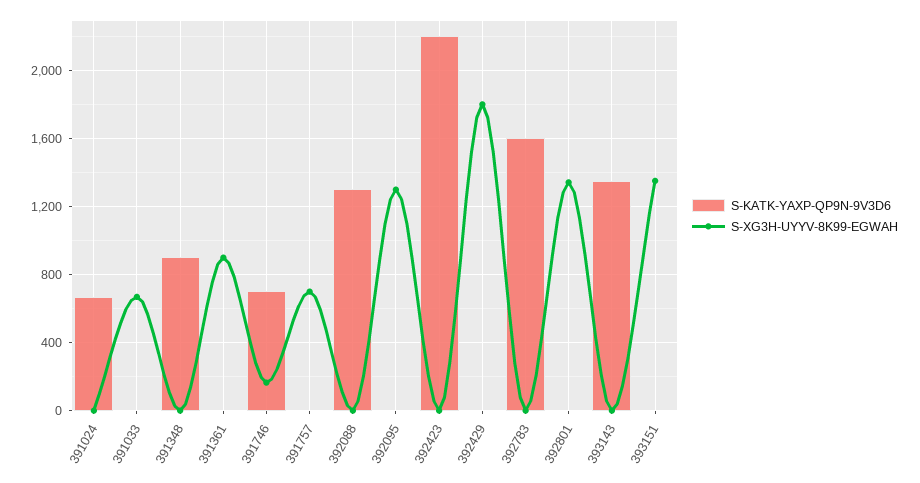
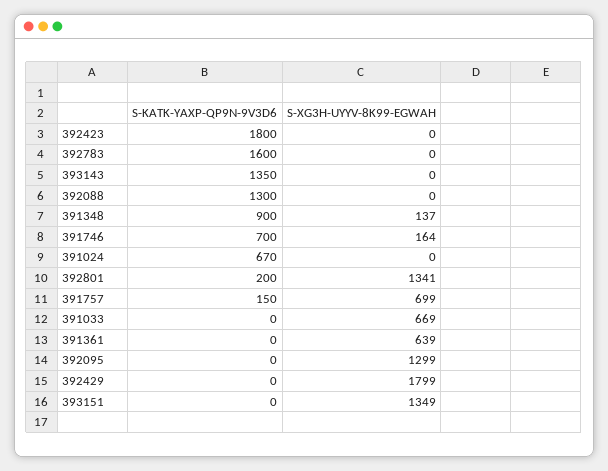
  {
    "S-KATK-YAXP-QP9N-9V3D6": {
      "391024": 670,
      "391033": 0,
      "391348": 900,
      "391361": 0,
      "391746": 700,
-     "391757": 0,
+     "391757": 150,
      "392088": 1300,
      "392095": 0,
-     "392423": 2200,
+     "392423": 1800,
      "392429": 0,
      "392783": 1600,
-     "392801": 0,
+     "392801": 200,
      "393143": 1350,
      "393151": 0
    },
    "S-XG3H-UYYV-8K99-EGWAH": {
      "391024": 0,
      "391033": 669,
-     "391348": 0,
+     "391348": 137,
-     "391361": 900,
+     "391361": 639,
      "391746": 164,
      "391757": 699,
      "392088": 0,
      "392095": 1299,
      "392423": 0,
      "392429": 1799,
      "392783": 0,
      "392801": 1341,
      "393143": 0,
      "393151": 1349
    }
  }

